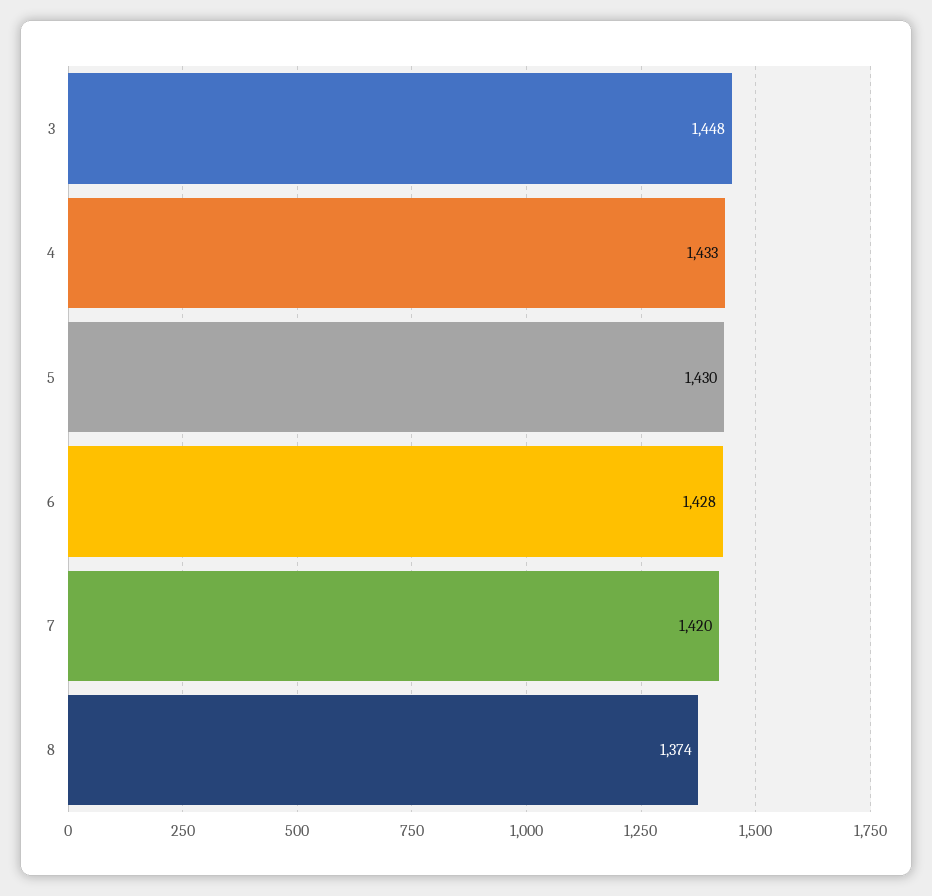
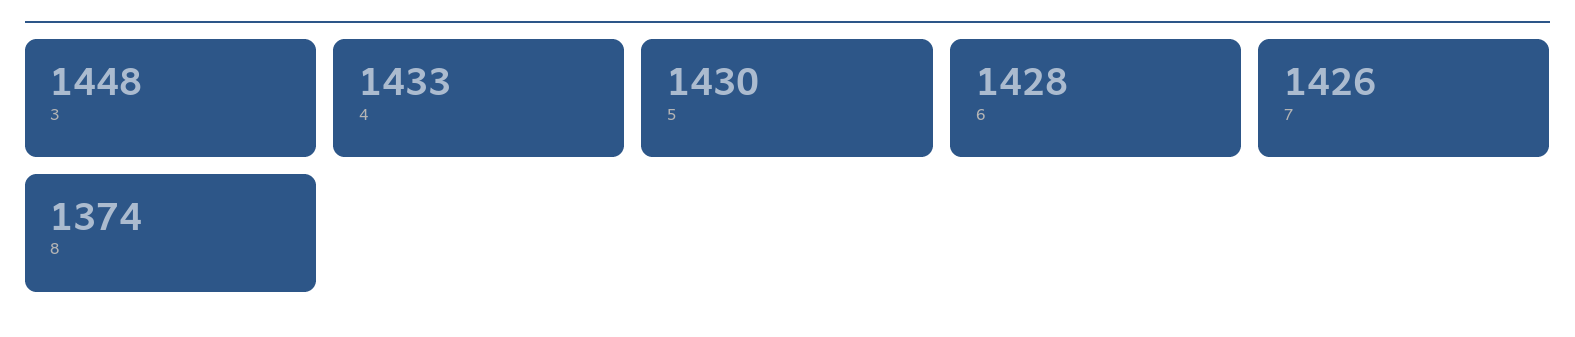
  {
    "3": 1448,
    "4": 1433,
    "5": 1430,
    "6": 1428,
-   "7": 1420,
+   "7": 1426,
    "8": 1374
  }

